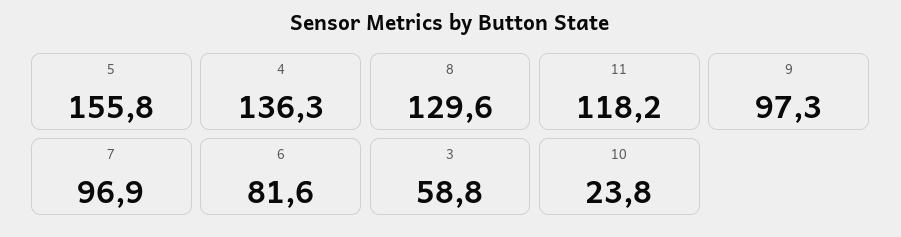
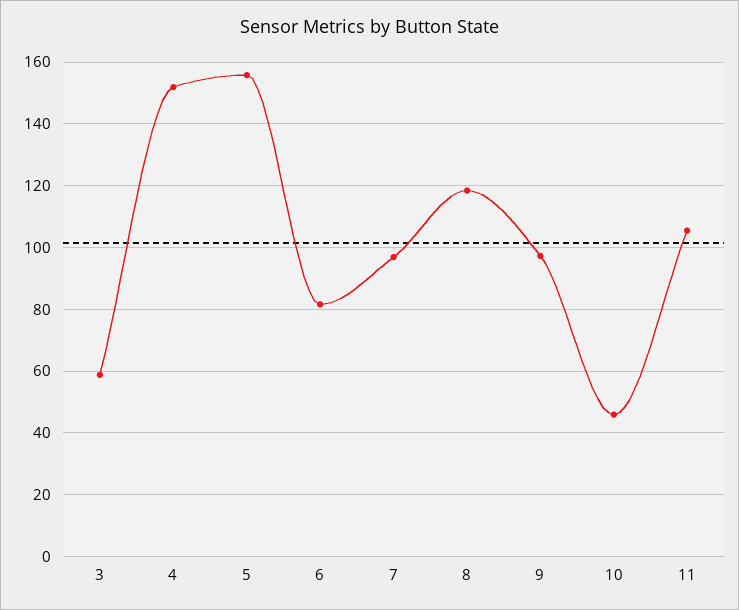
  {
    "5": 155.8,
-   "4": 136.3,
+   "4": 152,
-   "8": 129.6,
+   "8": 118,
-   "11": 118.2,
+   "11": 106,
    "9": 97.3,
    "7": 96.9,
    "6": 81.6,
    "3": 58.8,
-   "10": 23.8
+   "10": 46
  }

